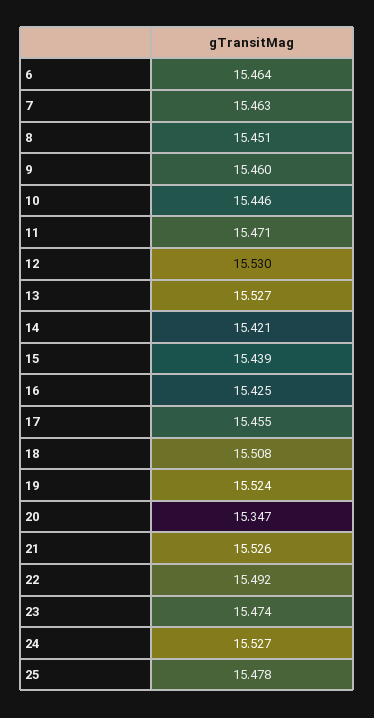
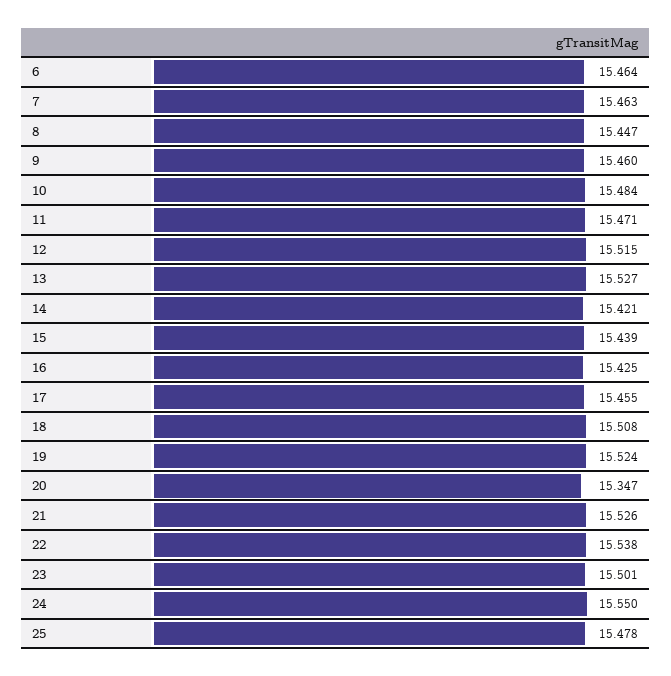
  {
    "6": 15.464,
    "7": 15.463,
-   "8": 15.451,
+   "8": 15.447,
    "9": 15.46,
-   "10": 15.446,
+   "10": 15.484,
    "11": 15.471,
-   "12": 15.53,
+   "12": 15.515,
    "13": 15.527,
    "14": 15.421,
    "15": 15.439,
    "16": 15.425,
    "17": 15.455,
    "18": 15.508,
    "19": 15.524,
    "20": 15.347,
    "21": 15.526,
-   "22": 15.492,
+   "22": 15.538,
-   "23": 15.474,
+   "23": 15.501,
-   "24": 15.527,
+   "24": 15.55,
    "25": 15.478
  }

